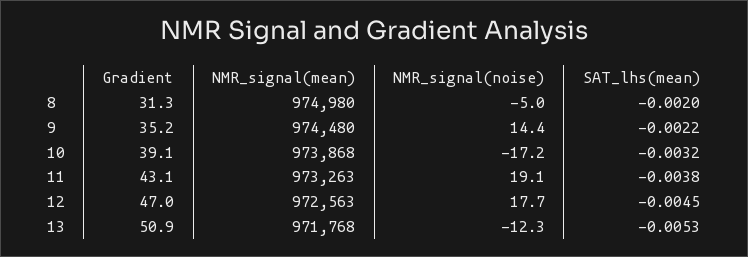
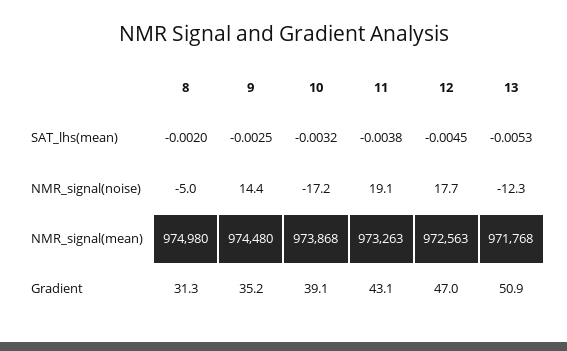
  {
    "Gradient": {
      "8": 31.3,
      "9": 35.2,
      "10": 39.1,
      "11": 43.1,
      "12": 47,
      "13": 50.9
    },
    "NMR_signal(mean)": {
      "8": 974980,
      "9": 974480,
      "10": 973868,
      "11": 973263,
      "12": 972563,
      "13": 971768
    },
    "NMR_signal(noise)": {
      "8": -5,
      "9": 14.4,
      "10": -17.2,
      "11": 19.1,
      "12": 17.7,
      "13": -12.3
    },
    "SAT_lhs(mean)": {
      "8": -0.002,
-     "9": -0.0022,
+     "9": -0.0025,
      "10": -0.0032,
      "11": -0.0038,
      "12": -0.0045,
      "13": -0.0053
    }
  }

